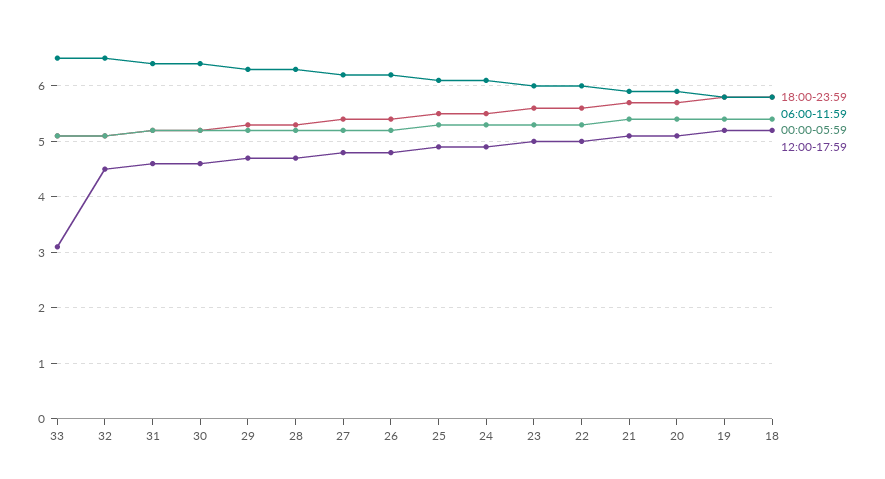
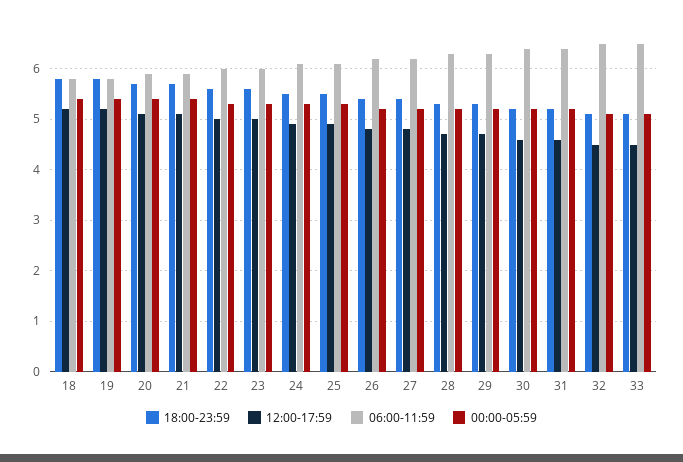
  {
    "18:00-23:59": {
      "33": 5,
      "32": 5,
      "31": 5,
      "30": 5,
      "29": 5.5,
      "28": 5.5,
      "27": 5.5,
      "26": 5.5,
      "25": 5.5,
      "24": 5.5,
      "23": 5.5,
      "22": 5.5,
      "21": 5.5,
      "20": 5.5,
      "19": 6,
      "18": 6
    },
    "06:00-11:59": {
      "33": 6.5,
      "32": 6.5,
      "31": 6.5,
      "30": 6.5,
      "29": 6.5,
      "28": 6.5,
      "27": 6,
      "26": 6,
      "25": 6,
      "24": 6,
      "23": 6,
      "22": 6,
      "21": 6,
      "20": 6,
      "19": 6,
      "18": 6
    },
    "00:00-05:59": {
      "33": 5,
      "32": 5,
      "31": 5,
      "30": 5,
      "29": 5,
      "28": 5,
      "27": 5,
      "26": 5,
      "25": 5.5,
      "24": 5.5,
      "23": 5.5,
      "22": 5.5,
      "21": 5.5,
      "20": 5.5,
      "19": 5.5,
      "18": 5.5
    },
    "12:00-17:59": {
-     "33": 3,
+     "33": 4.5,
      "32": 4.5,
      "31": 4.5,
      "30": 4.5,
      "29": 4.5,
      "28": 4.5,
      "27": 5,
      "26": 5,
      "25": 5,
      "24": 5,
      "23": 5,
      "22": 5,
      "21": 5,
      "20": 5,
      "19": 5,
      "18": 5
    }
  }

